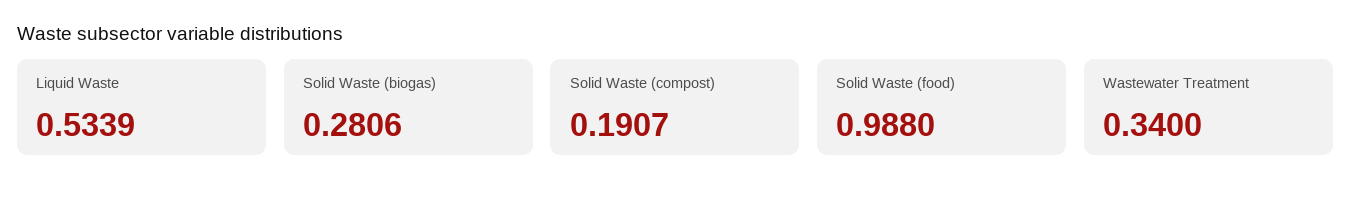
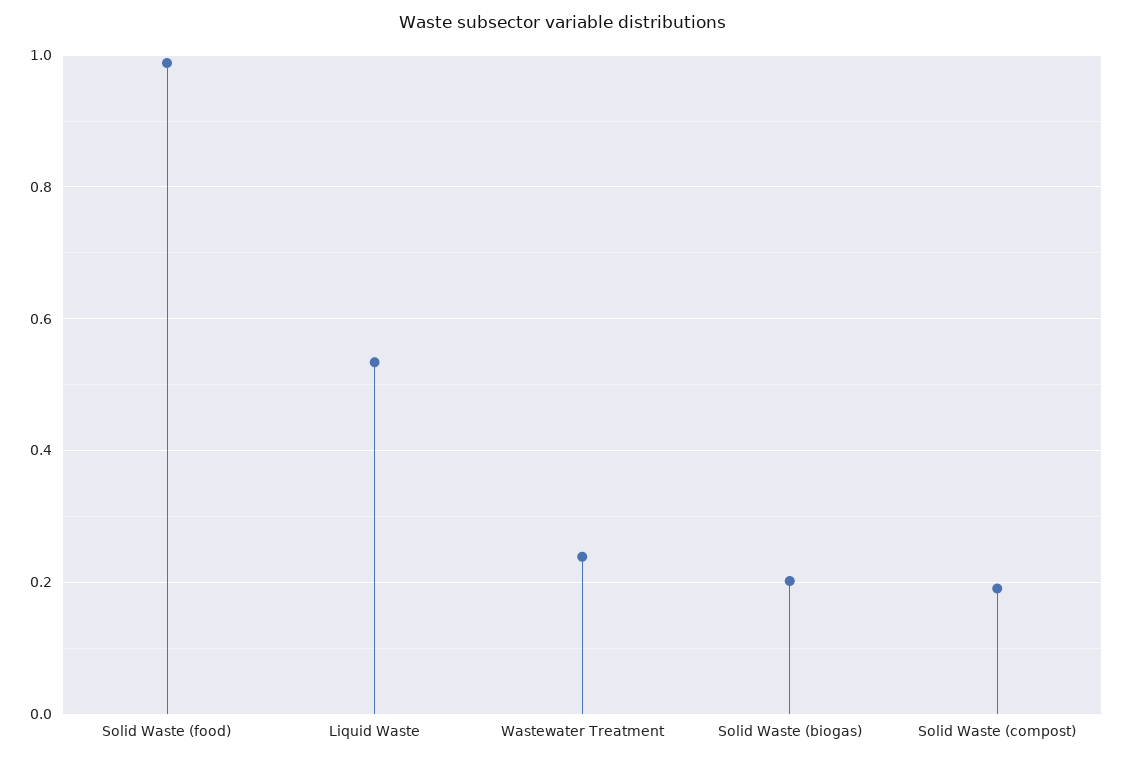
  {
    "Liquid Waste": 0.5339,
-   "Solid Waste (biogas)": 0.2806,
+   "Solid Waste (biogas)": 0.2,
    "Solid Waste (compost)": 0.1907,
    "Solid Waste (food)": 0.988,
-   "Wastewater Treatment": 0.34
+   "Wastewater Treatment": 0.24
  }

